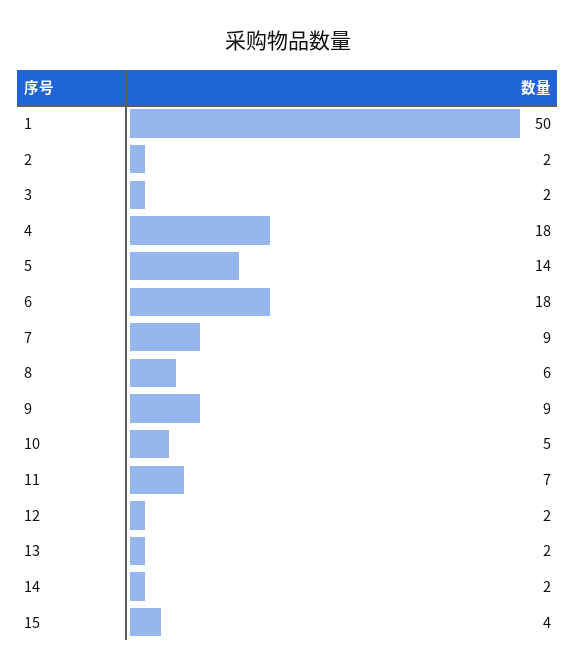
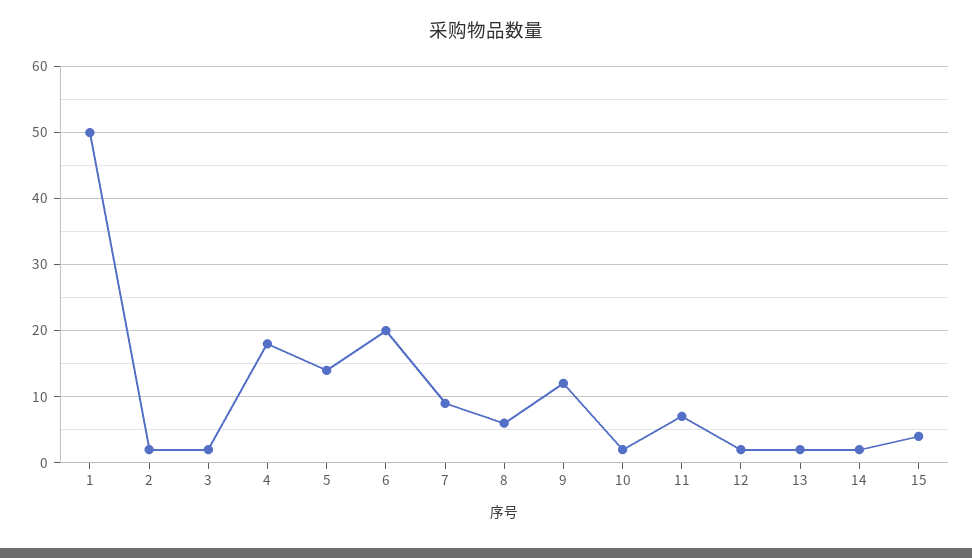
  {
    "1": 50,
    "2": 2,
    "3": 2,
    "4": 18,
    "5": 14,
-   "6": 18,
+   "6": 20,
    "7": 9,
    "8": 6,
-   "9": 9,
+   "9": 12,
-   "10": 5,
+   "10": 2,
    "11": 7,
    "12": 2,
    "13": 2,
    "14": 2,
    "15": 4
  }

